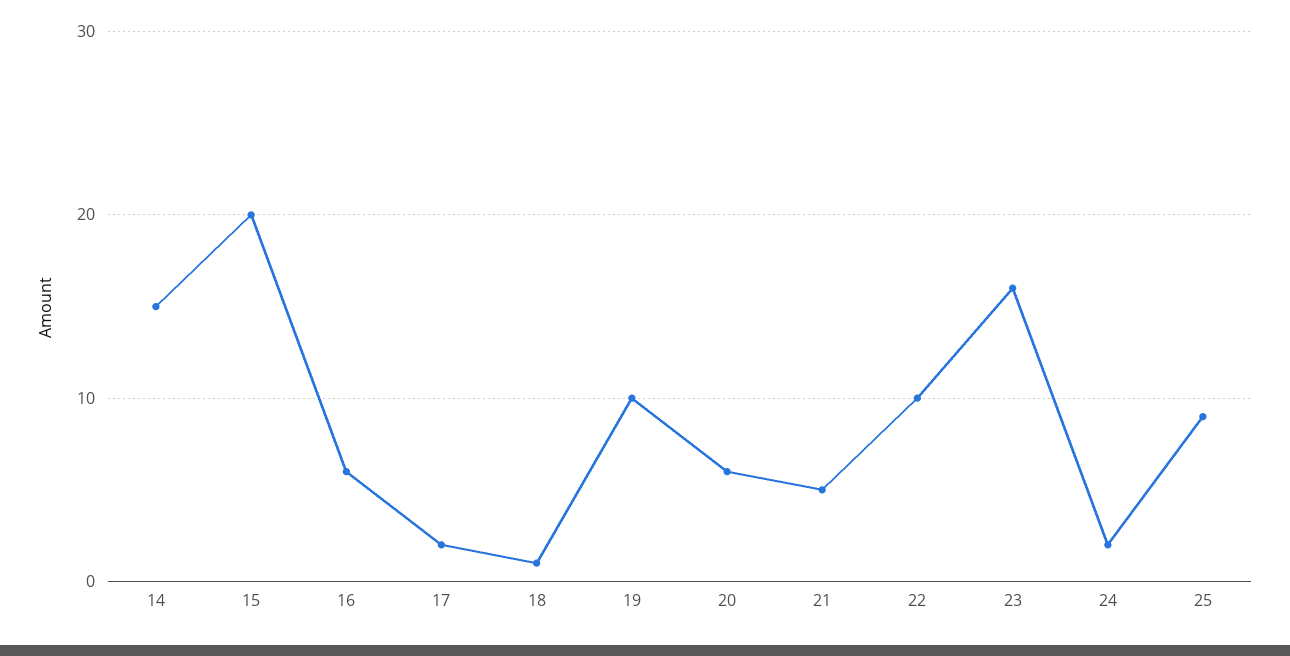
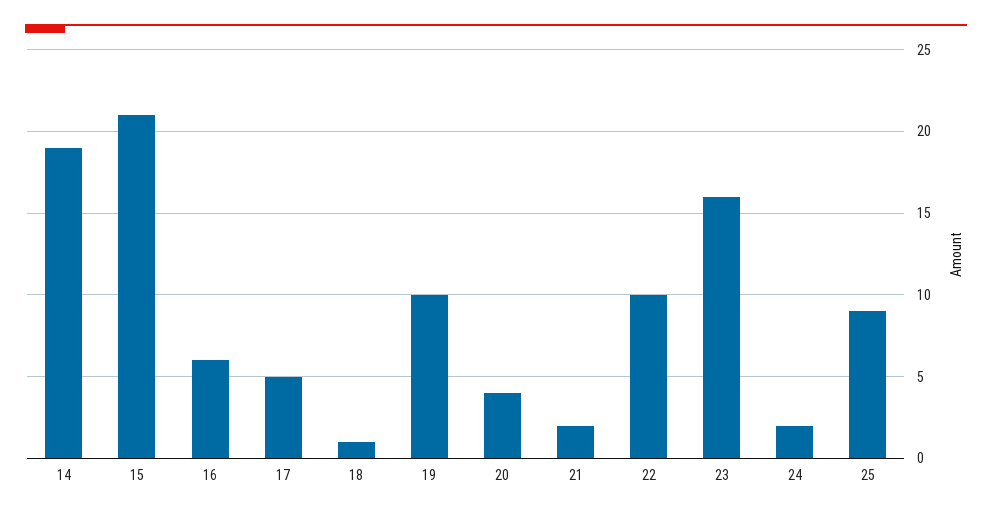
  {
-   "14": 15,
+   "14": 19,
-   "15": 20,
+   "15": 21,
    "16": 6,
-   "17": 2,
+   "17": 5,
    "18": 1,
    "19": 10,
-   "20": 6,
+   "20": 4,
-   "21": 5,
+   "21": 2,
    "22": 10,
    "23": 16,
    "24": 2,
    "25": 9
  }

